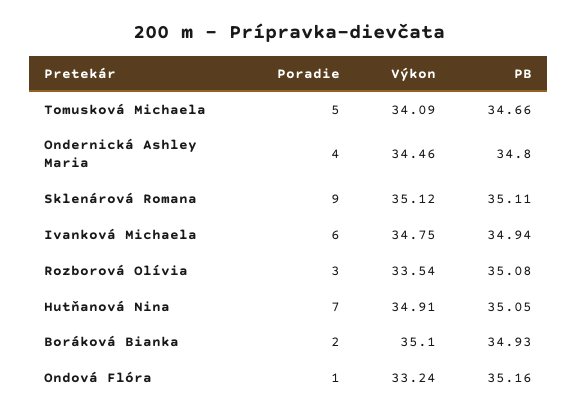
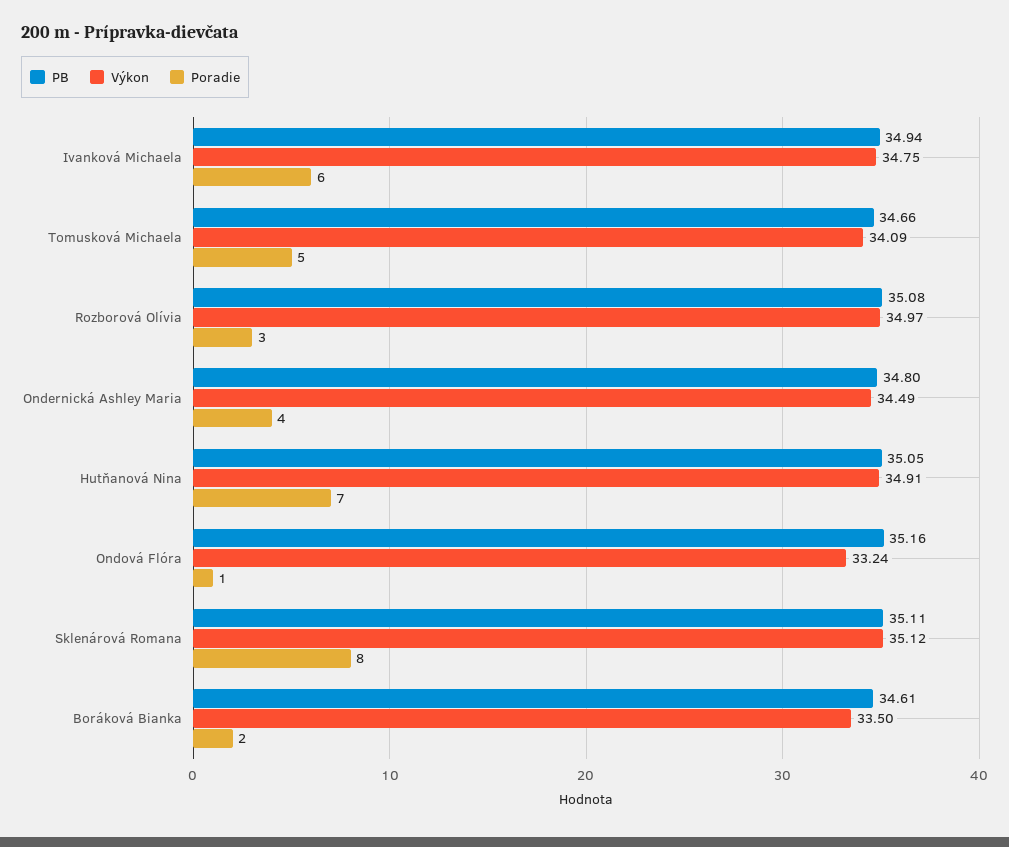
  {
    "Poradie": {
      "Tomusková Michaela": 5,
      "Ondernická Ashley Maria": 4,
-     "Sklenárová Romana": 9,
+     "Sklenárová Romana": 8,
      "Ivanková Michaela": 6,
      "Rozborová Olívia": 3,
      "Hutňanová Nina": 7,
      "Boráková Bianka": 2,
      "Ondová Flóra": 1
    },
    "Výkon": {
      "Tomusková Michaela": 34.09,
-     "Ondernická Ashley Maria": 34.46,
+     "Ondernická Ashley Maria": 34.49,
      "Sklenárová Romana": 35.12,
      "Ivanková Michaela": 34.75,
-     "Rozborová Olívia": 33.54,
+     "Rozborová Olívia": 34.97,
      "Hutňanová Nina": 34.91,
-     "Boráková Bianka": 35.1,
+     "Boráková Bianka": 33.5,
      "Ondová Flóra": 33.24
    },
    "PB": {
      "Tomusková Michaela": 34.66,
      "Ondernická Ashley Maria": 34.8,
      "Sklenárová Romana": 35.11,
      "Ivanková Michaela": 34.94,
      "Rozborová Olívia": 35.08,
      "Hutňanová Nina": 35.05,
-     "Boráková Bianka": 34.93,
+     "Boráková Bianka": 34.61,
      "Ondová Flóra": 35.16
    }
  }

